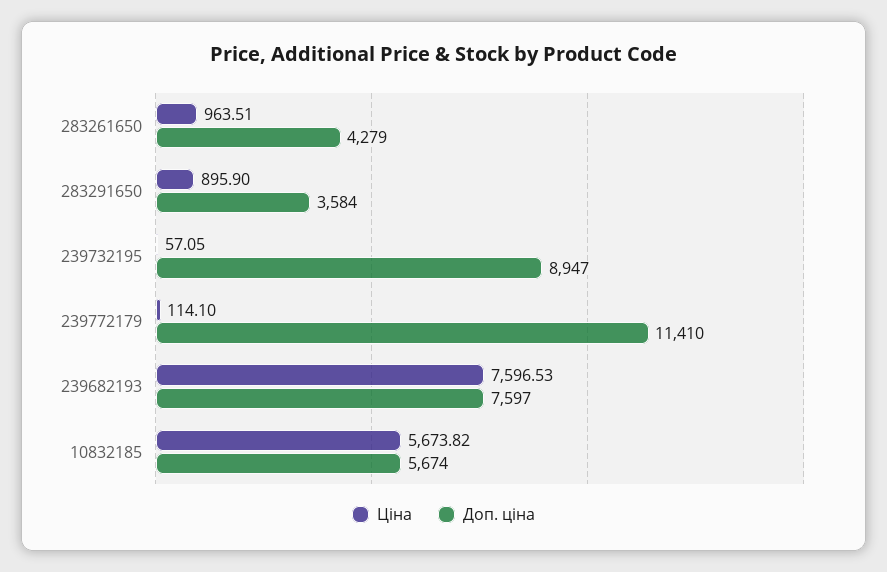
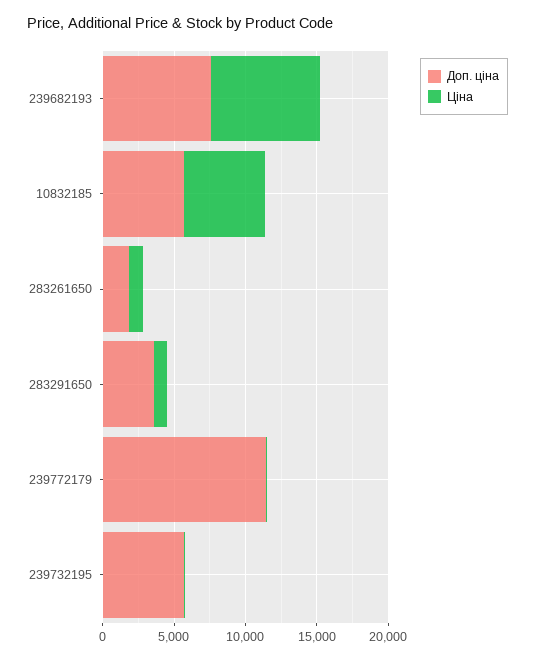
  {
    "Ціна": {
      "283261650": 963.51,
      "283291650": 895.9,
      "239732195": 57.05,
      "239772179": 114.1,
      "239682193": 7596.53,
      "10832185": 5673.82
    },
    "Доп. ціна": {
-     "283261650": 4279,
+     "283261650": 2000,
      "283291650": 3584,
-     "239732195": 8947,
+     "239732195": 6000,
      "239772179": 11410,
      "239682193": 7597,
      "10832185": 5674
    }
  }

